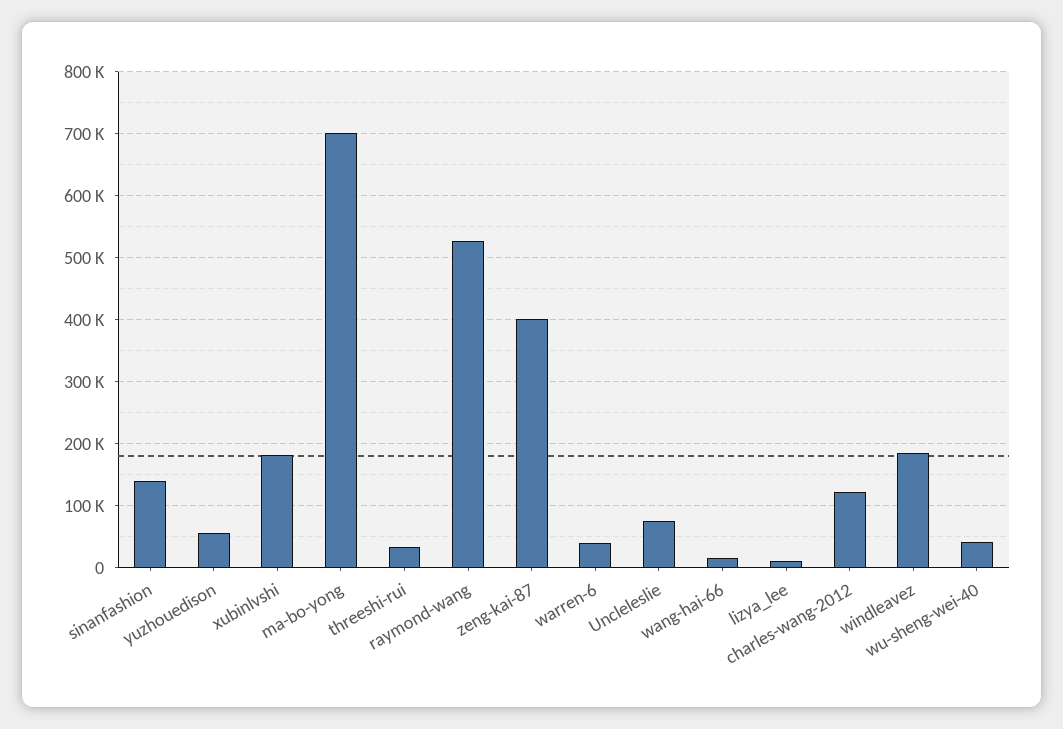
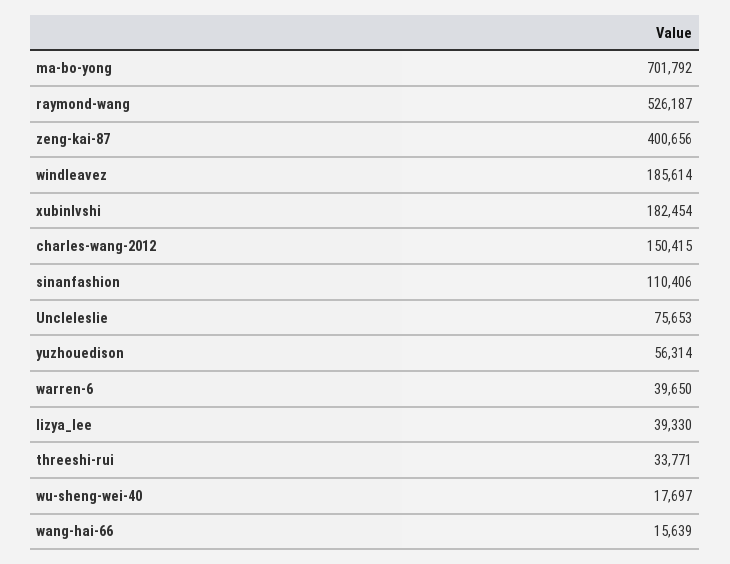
  {
-   "sinanfashion": 140000,
+   "sinanfashion": 110406,
    "yuzhouedison": 56314,
    "xubinlvshi": 182454,
    "ma-bo-yong": 701792,
    "threeshi-rui": 33771,
    "raymond-wang": 526187,
    "zeng-kai-87": 400656,
    "warren-6": 39650,
    "Uncleleslie": 75653,
    "wang-hai-66": 15639,
-   "lizya_lee": 10000,
+   "lizya_lee": 39330,
-   "charles-wang-2012": 120000,
+   "charles-wang-2012": 150415,
    "windleavez": 185614,
-   "wu-sheng-wei-40": 40000
+   "wu-sheng-wei-40": 17697
  }

